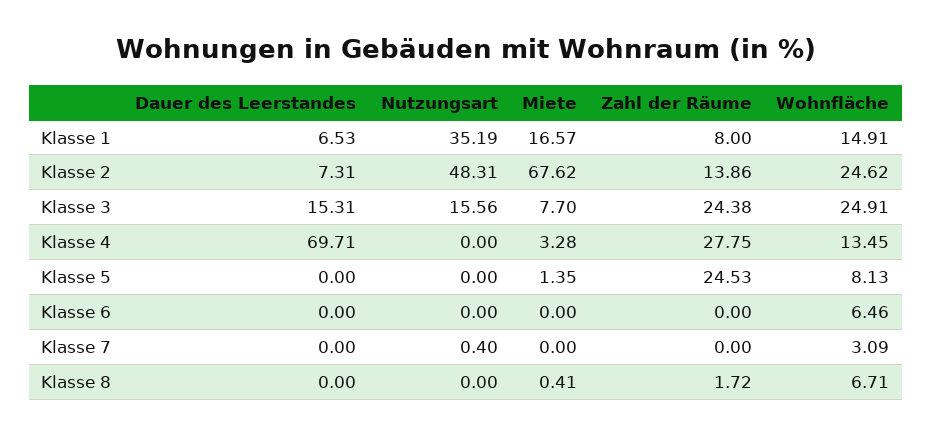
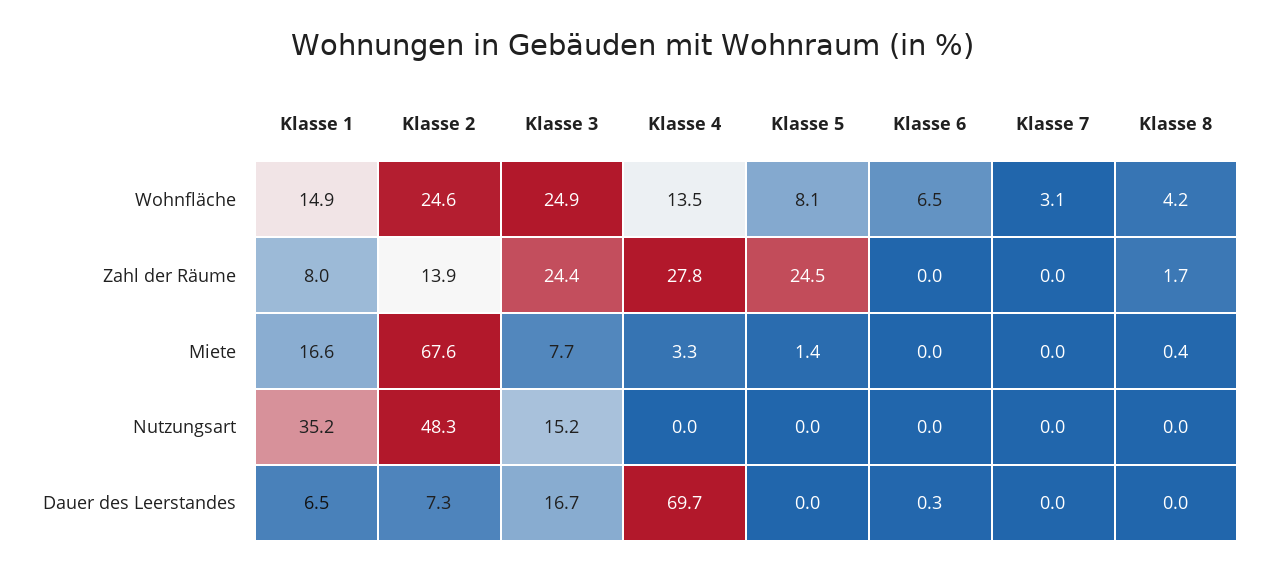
  {
    "Dauer des Leerstandes": {
      "Klasse 1": 6.53,
      "Klasse 2": 7.31,
-     "Klasse 3": 15.31,
+     "Klasse 3": 16.7,
      "Klasse 4": 69.71,
      "Klasse 5": 0,
-     "Klasse 6": 0,
+     "Klasse 6": 0.3,
      "Klasse 7": 0,
      "Klasse 8": 0
    },
    "Nutzungsart": {
      "Klasse 1": 35.19,
      "Klasse 2": 48.31,
-     "Klasse 3": 15.56,
+     "Klasse 3": 15.2,
      "Klasse 4": 0,
      "Klasse 5": 0,
      "Klasse 6": 0,
-     "Klasse 7": 0.4,
+     "Klasse 7": 0,
      "Klasse 8": 0
    },
    "Miete": {
      "Klasse 1": 16.57,
      "Klasse 2": 67.62,
      "Klasse 3": 7.7,
      "Klasse 4": 3.28,
      "Klasse 5": 1.35,
      "Klasse 6": 0,
      "Klasse 7": 0,
      "Klasse 8": 0.41
    },
    "Zahl der Räume": {
      "Klasse 1": 8,
      "Klasse 2": 13.86,
      "Klasse 3": 24.38,
      "Klasse 4": 27.75,
      "Klasse 5": 24.53,
      "Klasse 6": 0,
      "Klasse 7": 0,
      "Klasse 8": 1.72
    },
    "Wohnfläche": {
      "Klasse 1": 14.91,
      "Klasse 2": 24.62,
      "Klasse 3": 24.91,
      "Klasse 4": 13.45,
      "Klasse 5": 8.13,
      "Klasse 6": 6.46,
      "Klasse 7": 3.09,
-     "Klasse 8": 6.71
+     "Klasse 8": 4.2
    }
  }

